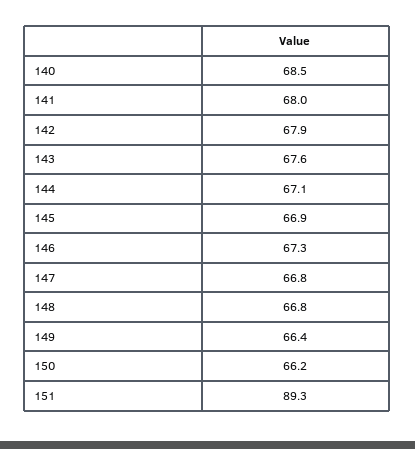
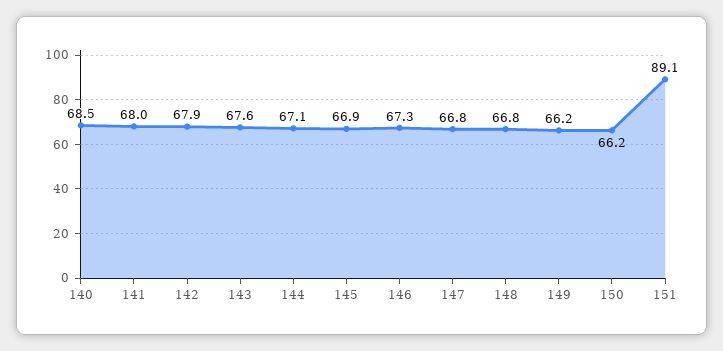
  {
    "140": 68.5,
    "141": 68,
    "142": 67.9,
    "143": 67.6,
    "144": 67.1,
    "145": 66.9,
    "146": 67.3,
    "147": 66.8,
    "148": 66.8,
-   "149": 66.4,
+   "149": 66.2,
    "150": 66.2,
-   "151": 89.3
+   "151": 89.1
  }

